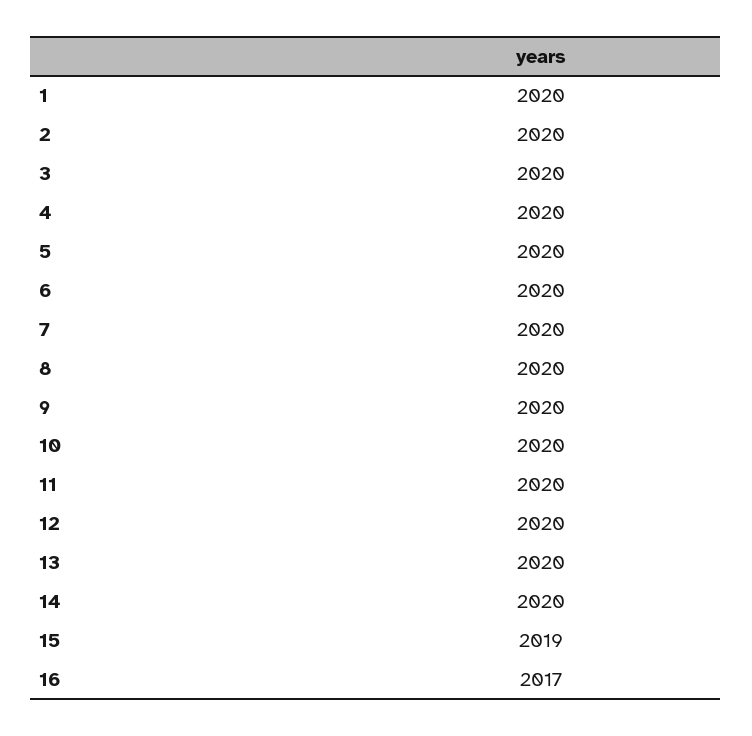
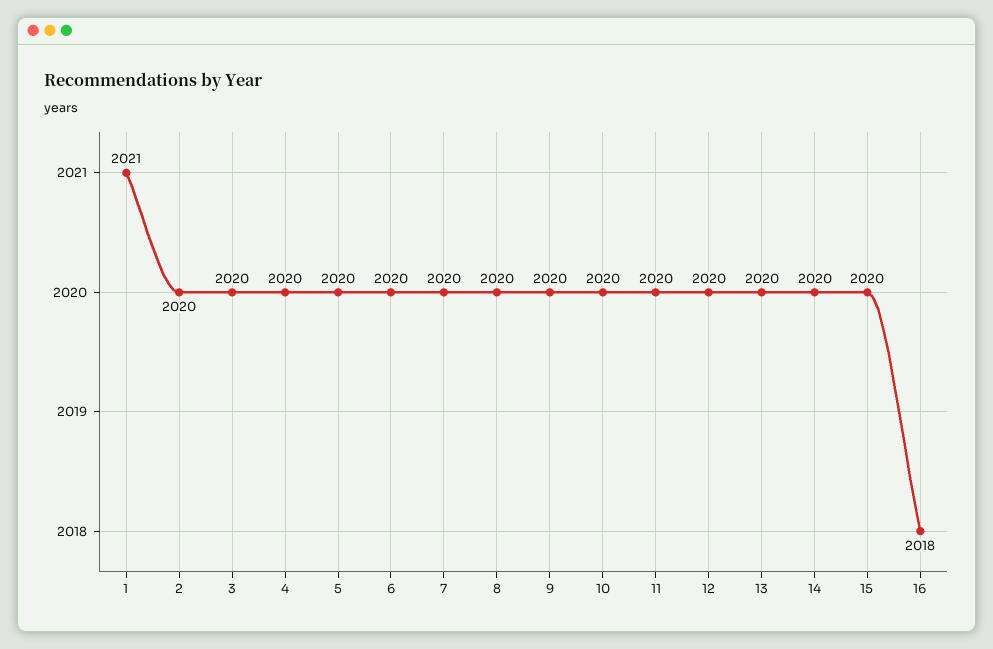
  {
-   "1": 2020,
+   "1": 2021,
    "2": 2020,
    "3": 2020,
    "4": 2020,
    "5": 2020,
    "6": 2020,
    "7": 2020,
    "8": 2020,
    "9": 2020,
    "10": 2020,
    "11": 2020,
    "12": 2020,
    "13": 2020,
    "14": 2020,
-   "15": 2019,
+   "15": 2020,
-   "16": 2017
+   "16": 2018
  }

